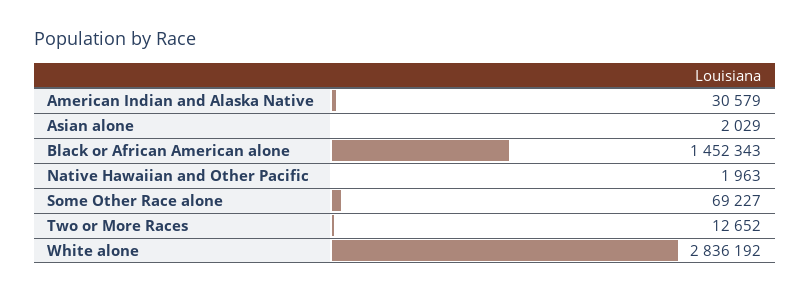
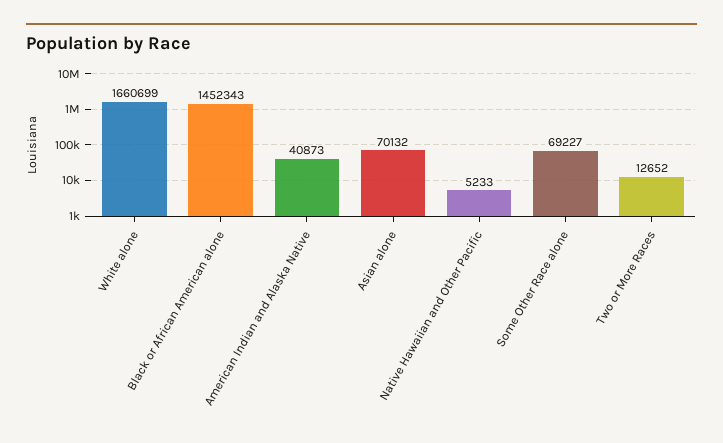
  {
-   "American Indian and Alaska Native": 30579,
+   "American Indian and Alaska Native": 40873,
-   "Asian alone": 2029,
+   "Asian alone": 70132,
    "Black or African American alone": 1452343,
-   "Native Hawaiian and Other Pacific": 1963,
+   "Native Hawaiian and Other Pacific": 5233,
    "Some Other Race alone": 69227,
    "Two or More Races": 12652,
-   "White alone": 2836192
+   "White alone": 1660699
  }

